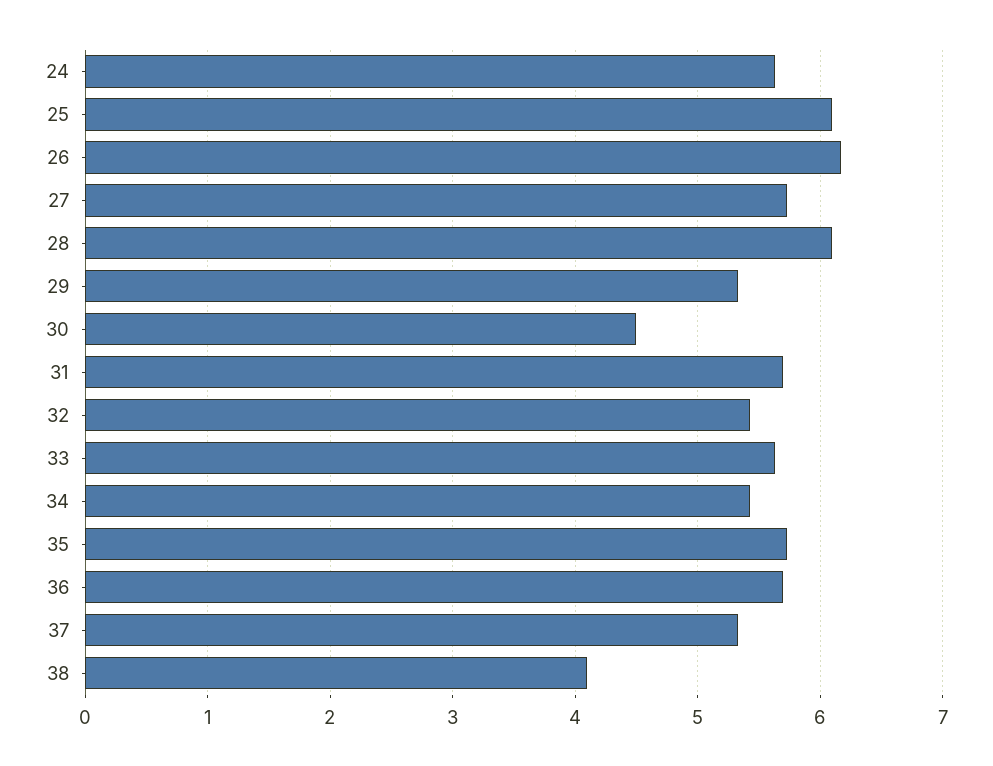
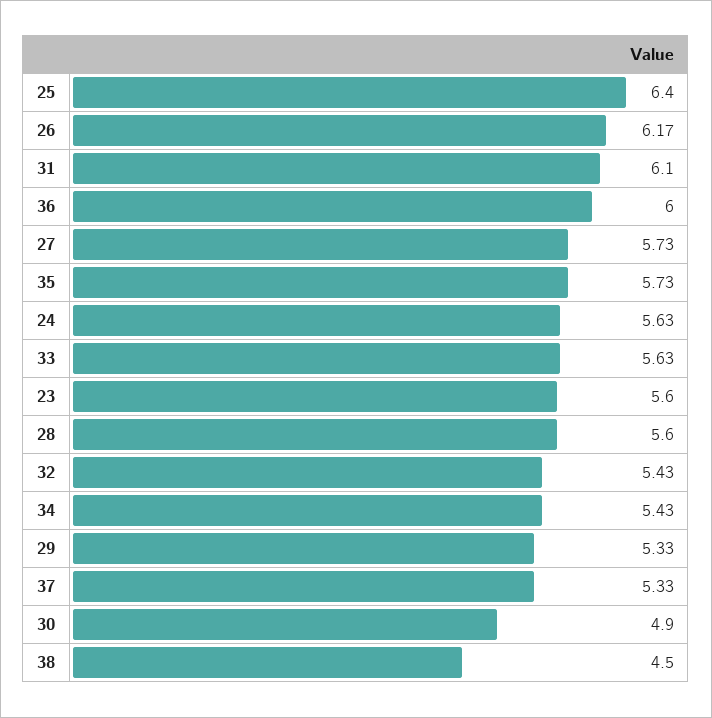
  {
    "24": 5.63,
-   "25": 6.1,
+   "25": 6.4,
    "26": 6.17,
    "27": 5.73,
-   "28": 6.1,
+   "28": 5.6,
    "29": 5.33,
-   "30": 4.5,
+   "30": 4.9,
-   "31": 5.7,
+   "31": 6.1,
    "32": 5.43,
    "33": 5.63,
    "34": 5.43,
    "35": 5.73,
-   "36": 5.7,
+   "36": 6,
    "37": 5.33,
-   "38": 4.1
+   "38": 4.5,
+   "23": 5.6
  }

